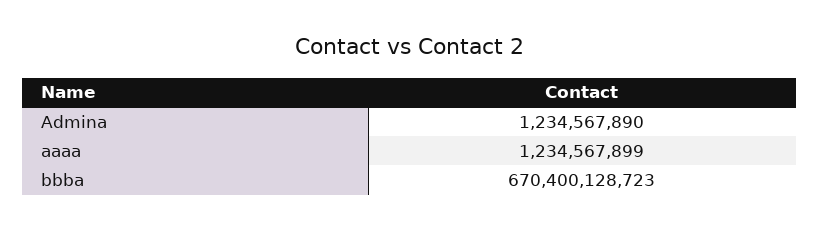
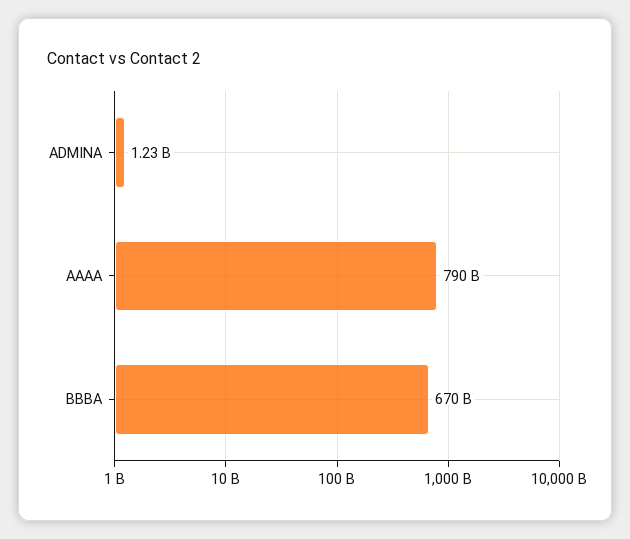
  {
    "Admina": 1234567890,
-   "aaaa": 1234567899,
+   "aaaa": 790000000000,
    "bbba": 670400128723
  }

